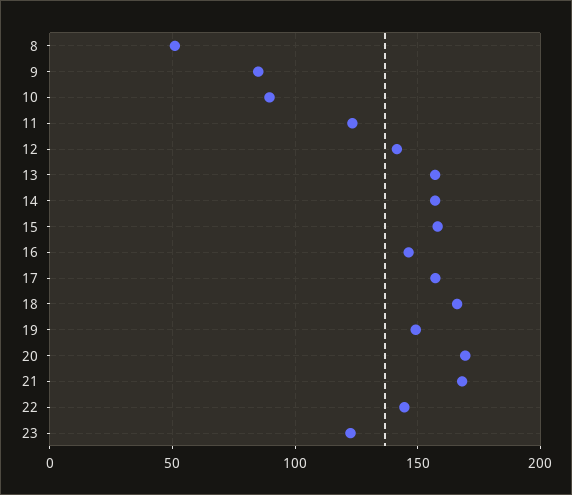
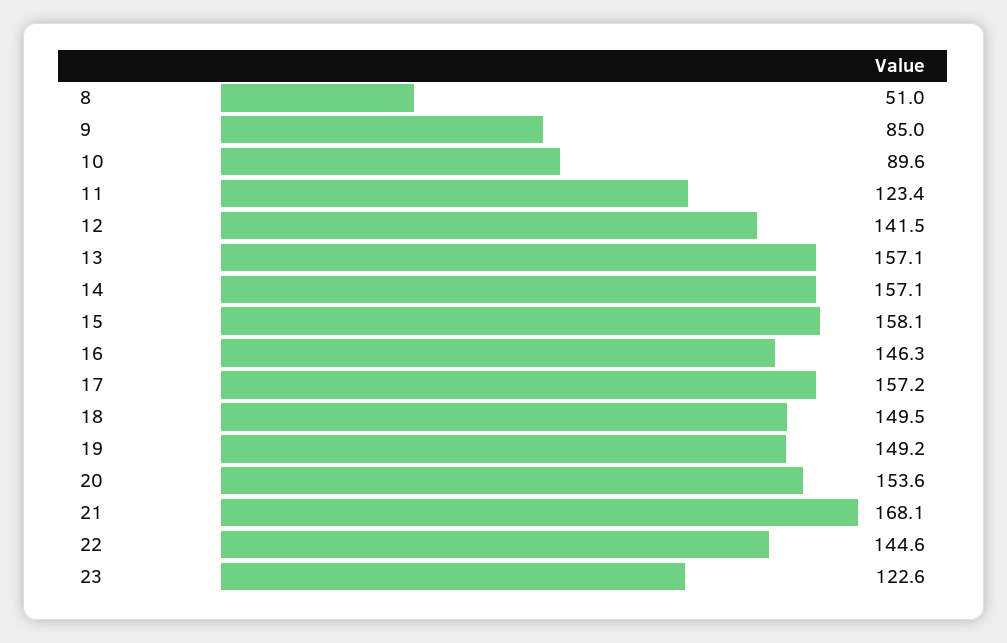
  {
    "8": 51,
    "9": 85,
    "10": 89.6,
    "11": 123.4,
    "12": 141.5,
    "13": 157.1,
    "14": 157.1,
    "15": 158.1,
    "16": 146.3,
    "17": 157.2,
-   "18": 165,
+   "18": 149.5,
    "19": 149.2,
-   "20": 170,
+   "20": 153.6,
    "21": 168.1,
    "22": 144.6,
    "23": 122.6
  }

